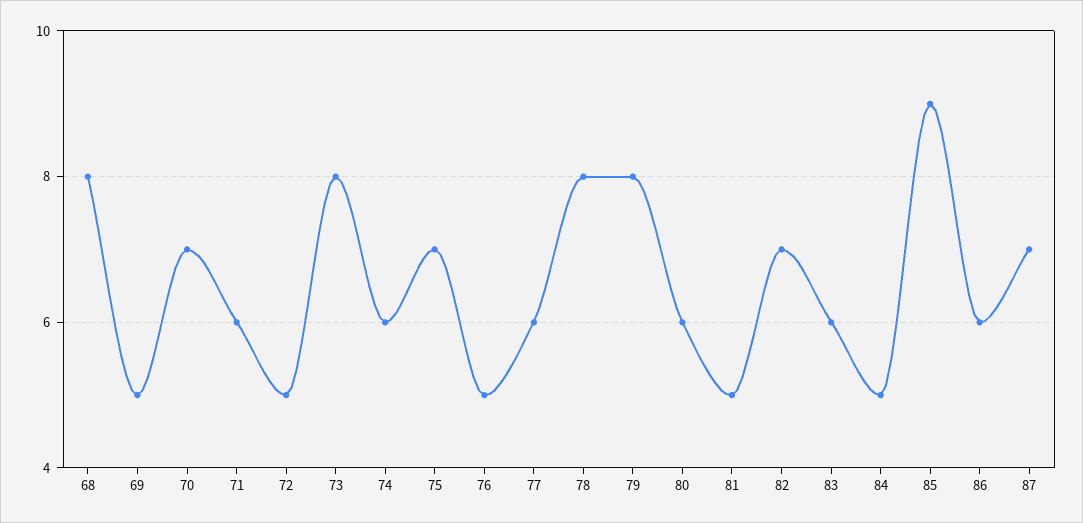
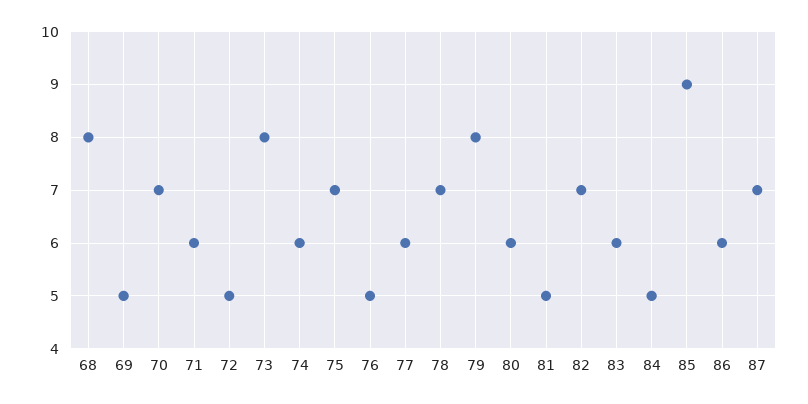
  {
    "68": 8,
    "69": 5,
    "70": 7,
    "71": 6,
    "72": 5,
    "73": 8,
    "74": 6,
    "75": 7,
    "76": 5,
    "77": 6,
-   "78": 8,
+   "78": 7,
    "79": 8,
    "80": 6,
    "81": 5,
    "82": 7,
    "83": 6,
    "84": 5,
    "85": 9,
    "86": 6,
    "87": 7
  }

